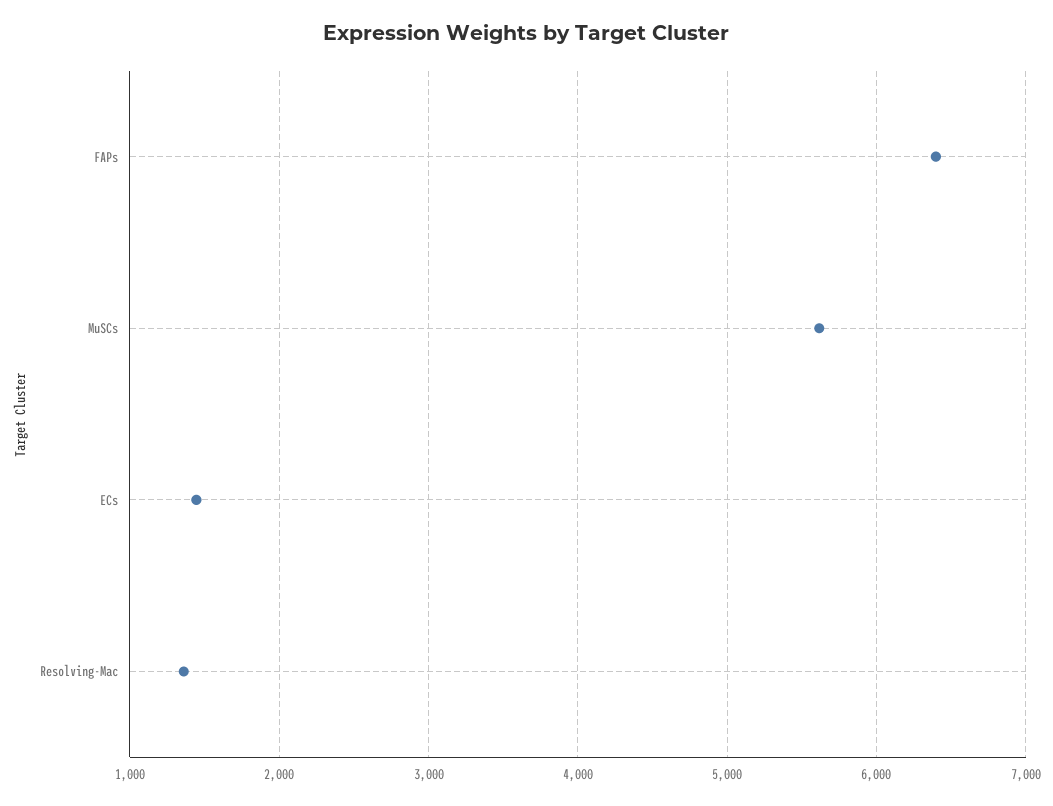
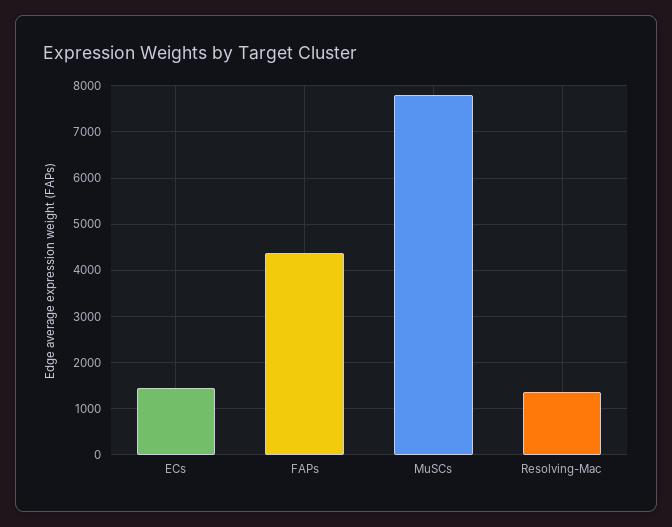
  {
-   "FAPs": 6400,
+   "FAPs": 4400,
-   "MuSCs": 5600,
+   "MuSCs": 7800,
    "ECs": 1400,
    "Resolving-Mac": 1400
  }

